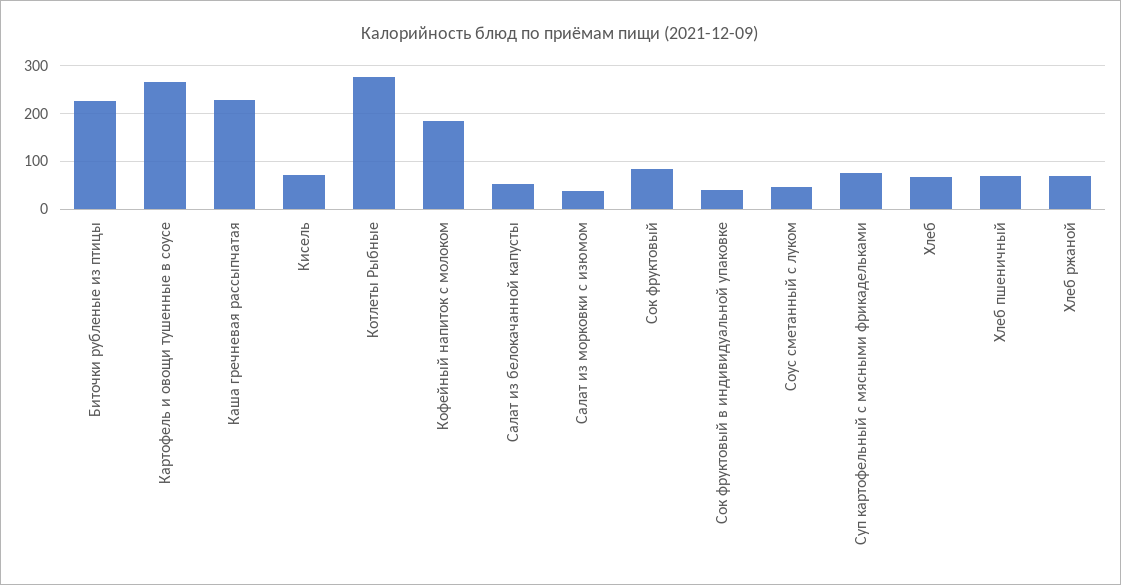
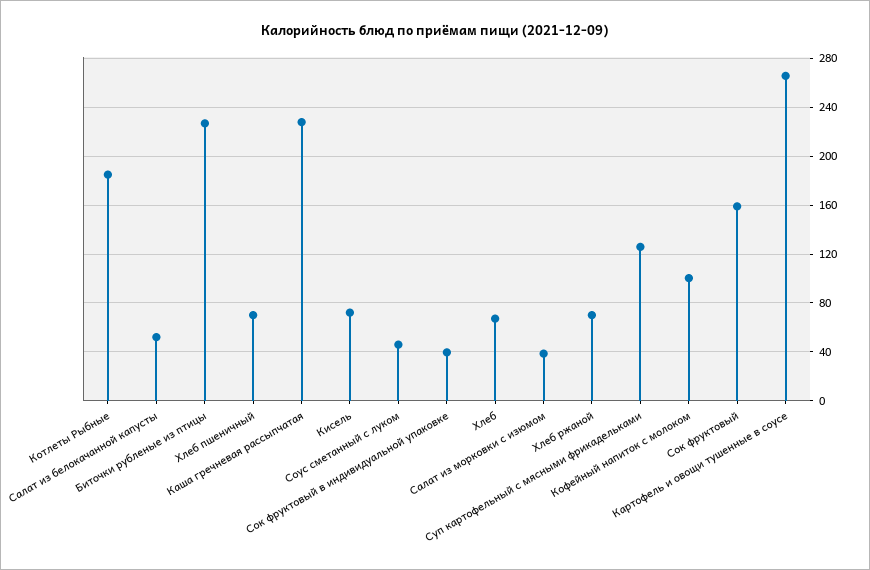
  {
    "Биточки рубленые из птицы": 225,
    "Картофель и овощи тушенные в соусе": 265,
    "Каша гречневая рассыпчатая": 230,
    "Кисель": 70,
-   "Котлеты Рыбные": 280,
+   "Котлеты Рыбные": 185,
-   "Кофейный напиток с молоком": 180,
+   "Кофейный напиток с молоком": 100,
    "Салат из белокачанной капусты": 50,
    "Салат из морковки с изюмом": 40,
-   "Сок фруктовый": 80,
+   "Сок фруктовый": 160,
    "Сок фруктовый в индивидуальной упаковке": 40,
    "Соус сметанный с луком": 45,
-   "Суп картофельный с мясными фрикадельками": 80,
+   "Суп картофельный с мясными фрикадельками": 125,
    "Хлеб": 65,
    "Хлеб пшеничный": 70,
    "Хлеб ржаной": 70
  }

